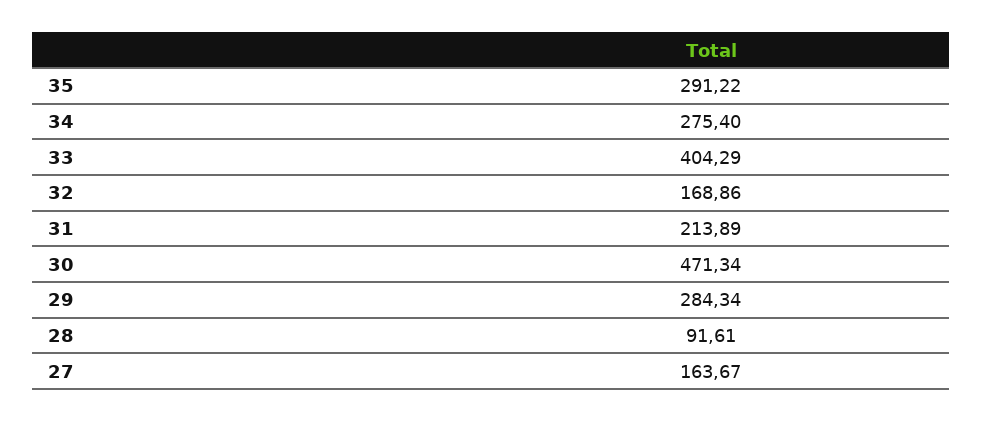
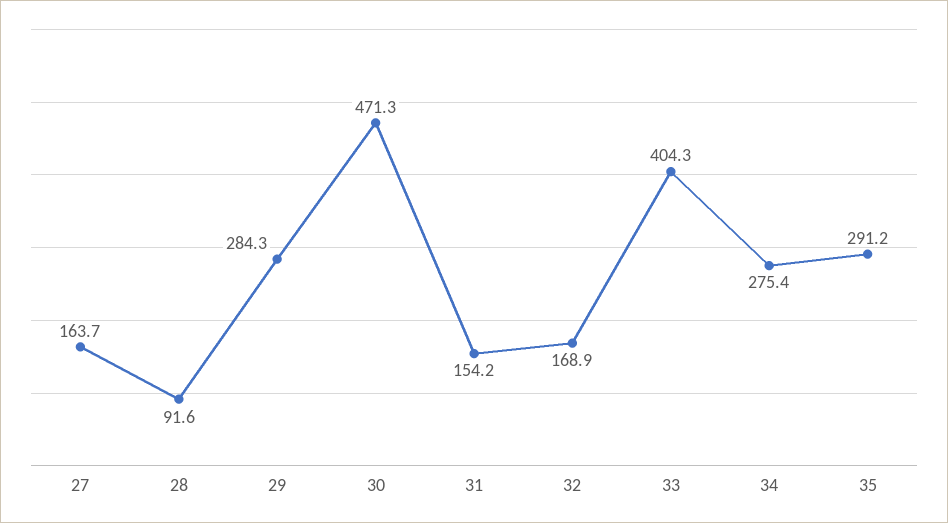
  {
    "35": 291.22,
    "34": 275.4,
    "33": 404.29,
    "32": 168.86,
-   "31": 213.89,
+   "31": 154.2,
    "30": 471.34,
    "29": 284.34,
    "28": 91.61,
    "27": 163.67
  }

